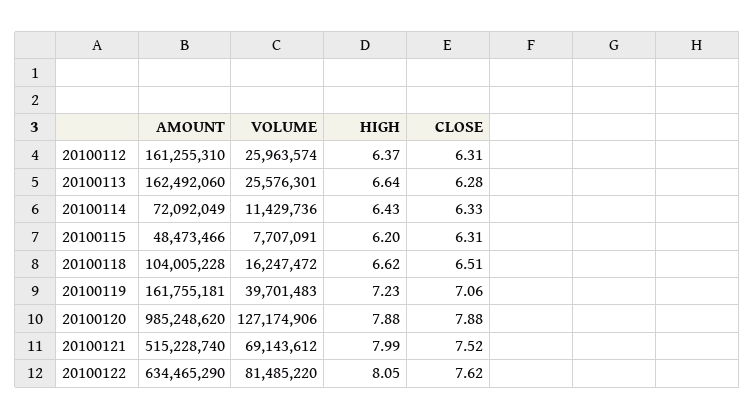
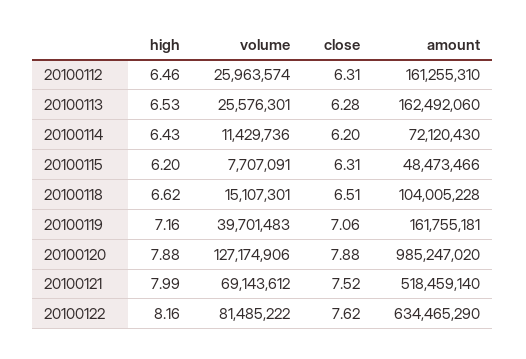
  {
    "AMOUNT": {
      "20100112": 161255310,
      "20100113": 162492060,
-     "20100114": 72092049,
+     "20100114": 72120430,
      "20100115": 48473466,
      "20100118": 104005228,
      "20100119": 161755181,
-     "20100120": 985248620,
+     "20100120": 985247020,
-     "20100121": 515228740,
+     "20100121": 518459140,
      "20100122": 634465290
    },
    "VOLUME": {
      "20100112": 25963574,
      "20100113": 25576301,
      "20100114": 11429736,
      "20100115": 7707091,
-     "20100118": 16247472,
+     "20100118": 15107301,
      "20100119": 39701483,
      "20100120": 127174906,
      "20100121": 69143612,
-     "20100122": 81485220
+     "20100122": 81485222
    },
    "HIGH": {
-     "20100112": 6.37,
+     "20100112": 6.46,
-     "20100113": 6.64,
+     "20100113": 6.53,
      "20100114": 6.43,
      "20100115": 6.2,
      "20100118": 6.62,
-     "20100119": 7.23,
+     "20100119": 7.16,
      "20100120": 7.88,
      "20100121": 7.99,
-     "20100122": 8.05
+     "20100122": 8.16
    },
    "CLOSE": {
      "20100112": 6.31,
      "20100113": 6.28,
-     "20100114": 6.33,
+     "20100114": 6.2,
      "20100115": 6.31,
      "20100118": 6.51,
      "20100119": 7.06,
      "20100120": 7.88,
      "20100121": 7.52,
      "20100122": 7.62
    }
  }

